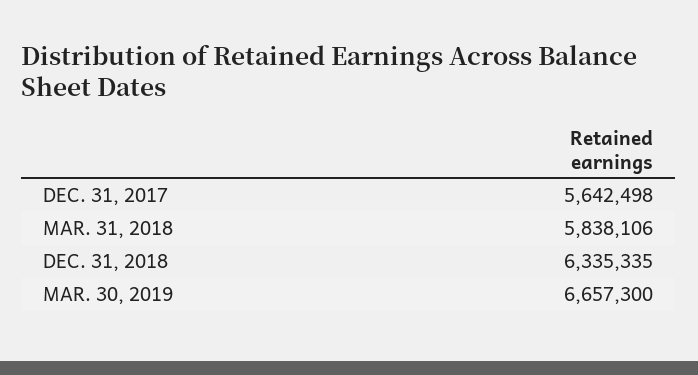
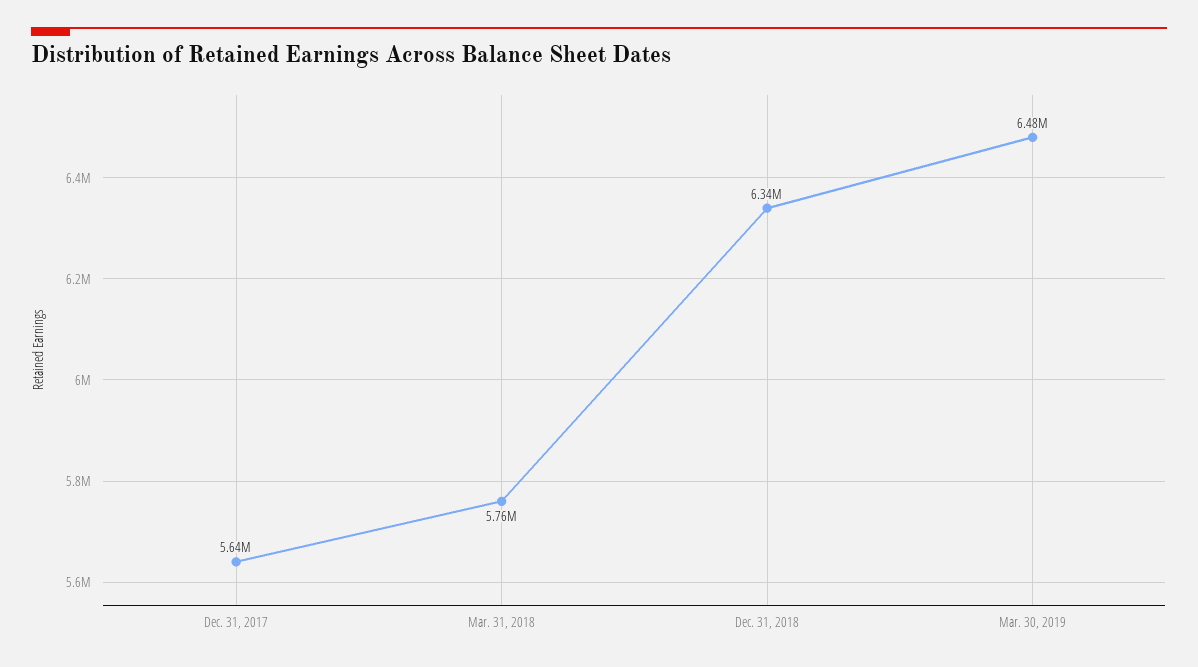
  {
    "DEC. 31, 2017": 5642498,
-   "MAR. 31, 2018": 5838106,
+   "MAR. 31, 2018": 5760000,
    "DEC. 31, 2018": 6335335,
-   "MAR. 30, 2019": 6657300
+   "MAR. 30, 2019": 6480000
  }

